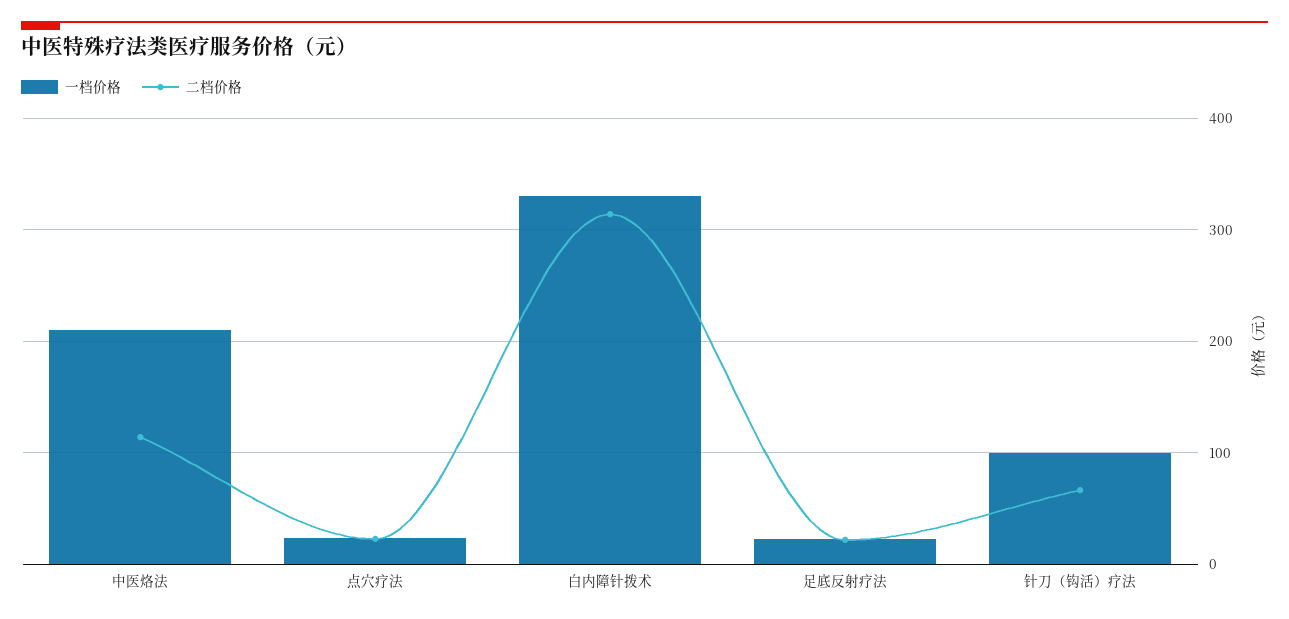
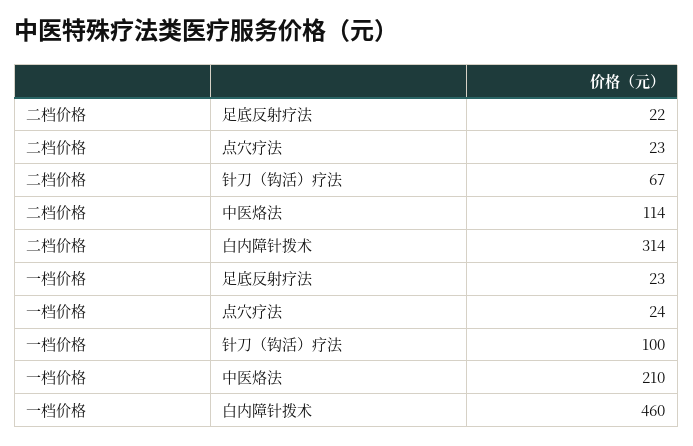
  {
    "一档价格": {
      "中医烙法": 210,
      "点穴疗法": 24,
-     "白内障针拨术": 330,
+     "白内障针拨术": 460,
      "足底反射疗法": 23,
      "针刀（钩活）疗法": 100
    },
    "二档价格": {
      "中医烙法": 114,
      "点穴疗法": 23,
      "白内障针拨术": 314,
      "足底反射疗法": 22,
      "针刀（钩活）疗法": 67
    }
  }

